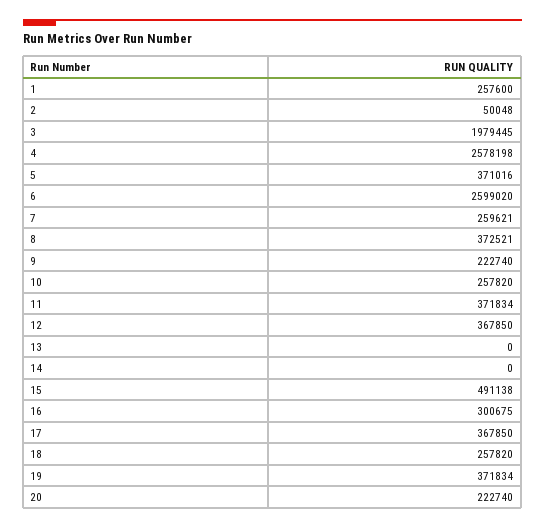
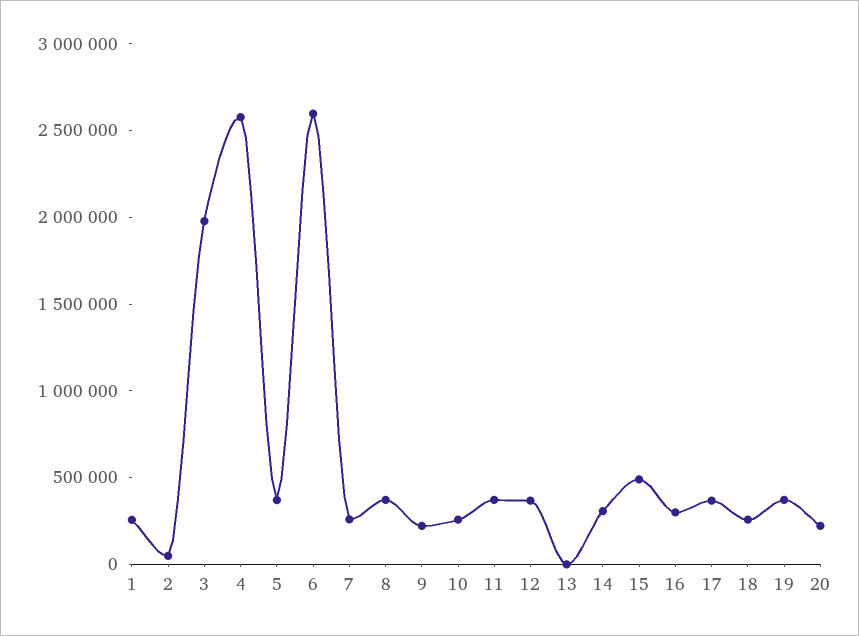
  {
    "1": 257600,
    "2": 50048,
    "3": 1979445,
    "4": 2578198,
    "5": 371016,
    "6": 2599020,
    "7": 259621,
    "8": 372521,
    "9": 222740,
    "10": 257820,
    "11": 371834,
    "12": 367850,
    "13": 0,
-   "14": 0,
+   "14": 300000,
    "15": 491138,
    "16": 300675,
    "17": 367850,
    "18": 257820,
    "19": 371834,
    "20": 222740
  }

